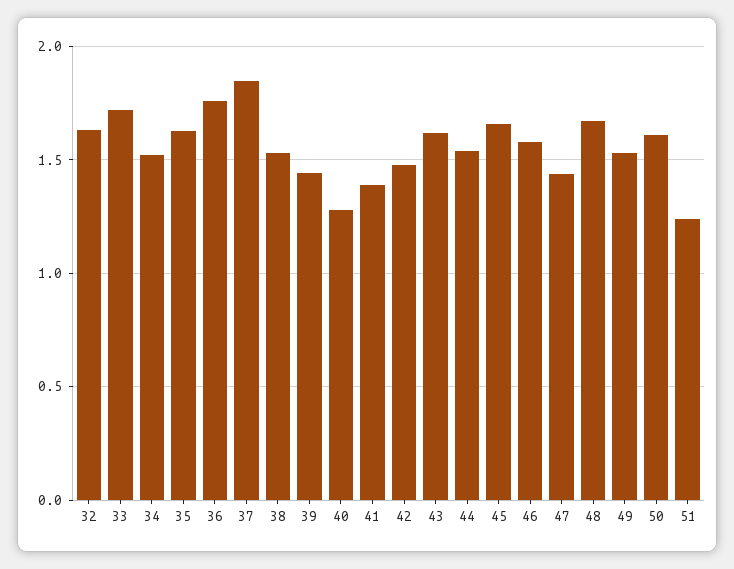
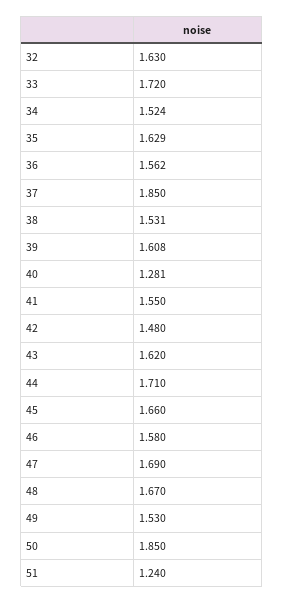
  {
    "32": 1.63,
    "33": 1.72,
    "34": 1.524,
    "35": 1.629,
-   "36": 1.75,
+   "36": 1.562,
    "37": 1.85,
    "38": 1.531,
-   "39": 1.45,
+   "39": 1.608,
    "40": 1.281,
-   "41": 1.4,
+   "41": 1.55,
    "42": 1.48,
    "43": 1.62,
-   "44": 1.55,
+   "44": 1.71,
    "45": 1.66,
    "46": 1.58,
-   "47": 1.45,
+   "47": 1.69,
    "48": 1.67,
    "49": 1.53,
-   "50": 1.6,
+   "50": 1.85,
    "51": 1.24
  }

